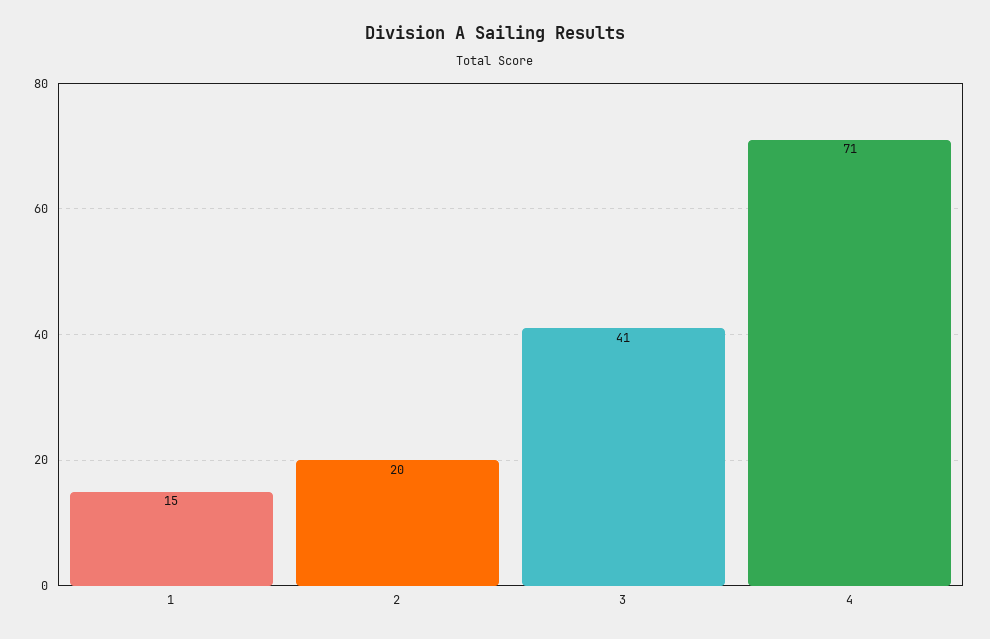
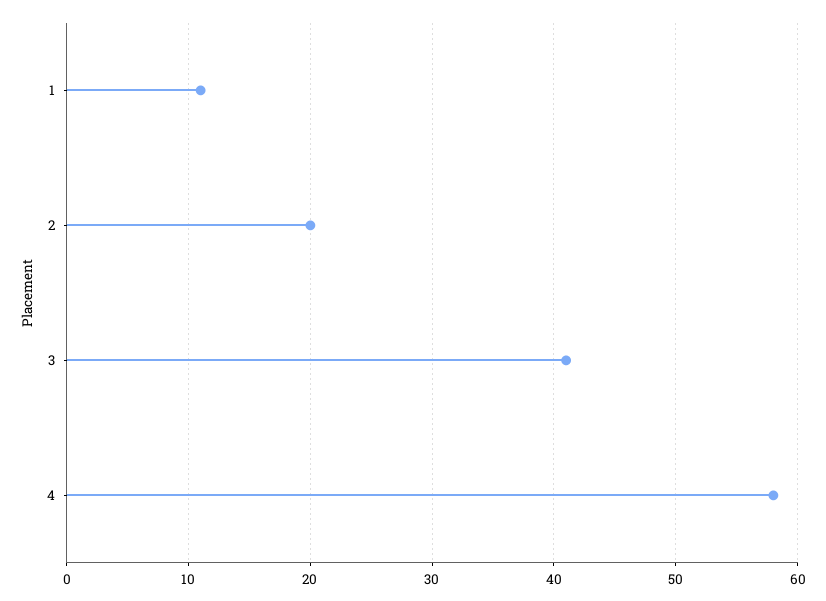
  {
-   "1": 15,
+   "1": 11,
    "2": 20,
    "3": 41,
-   "4": 71
+   "4": 58
  }

